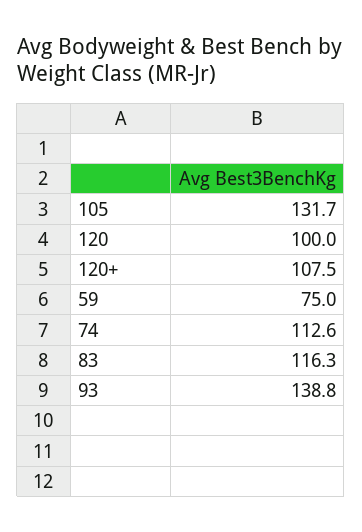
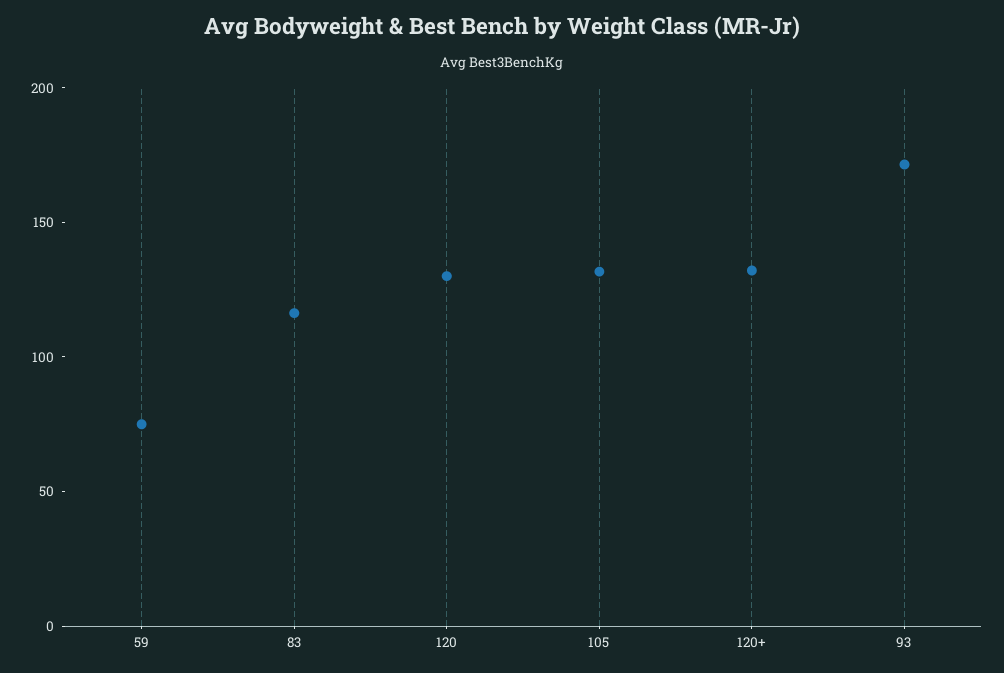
  {
    "105": 131.7,
-   "120": 100,
+   "120": 130,
-   "120+": 107.5,
+   "120+": 130,
    "59": 75,
-   "74": 112.6,
    "83": 116.3,
-   "93": 138.8
+   "93": 170
  }

